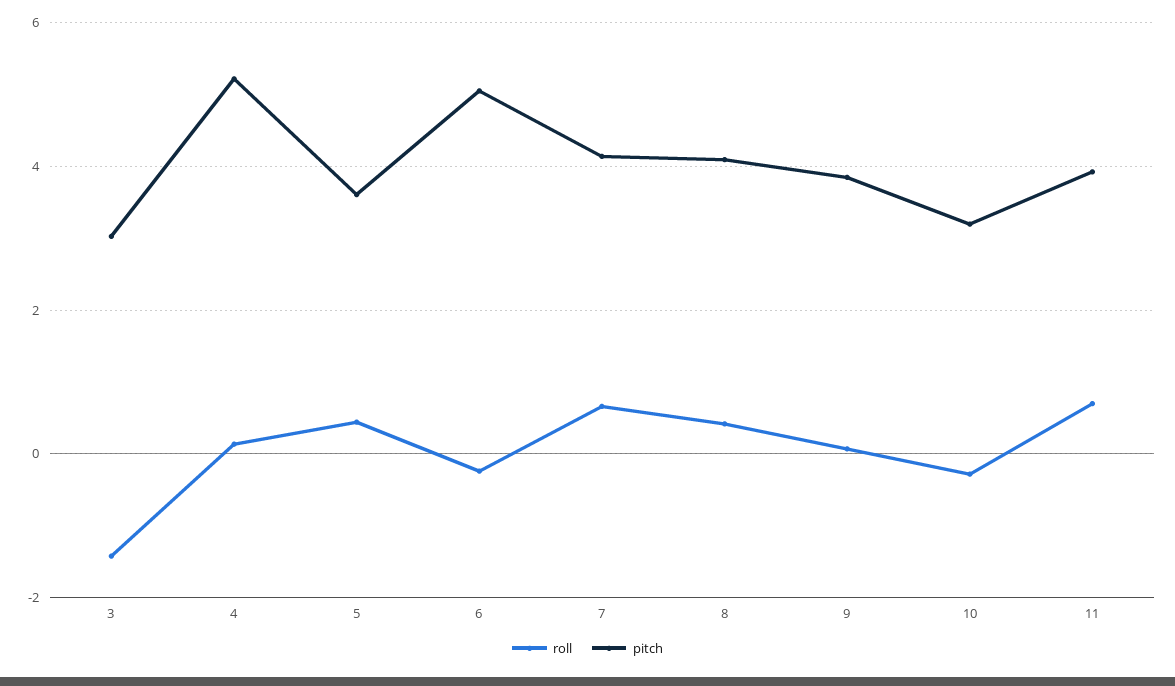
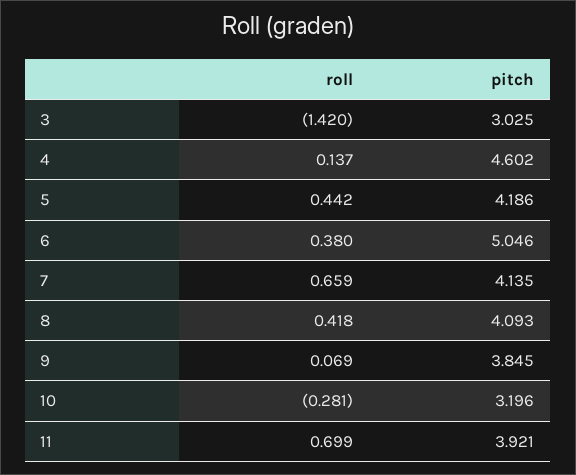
  {
    "roll": {
      "3": -1.42,
      "4": 0.137,
      "5": 0.442,
-     "6": -0.2,
+     "6": 0.38,
      "7": 0.659,
      "8": 0.418,
      "9": 0.069,
      "10": -0.281,
      "11": 0.699
    },
    "pitch": {
      "3": 3.025,
-     "4": 5.2,
+     "4": 4.602,
-     "5": 3.6,
+     "5": 4.186,
      "6": 5.046,
      "7": 4.135,
      "8": 4.093,
      "9": 3.845,
      "10": 3.196,
      "11": 3.921
    }
  }

